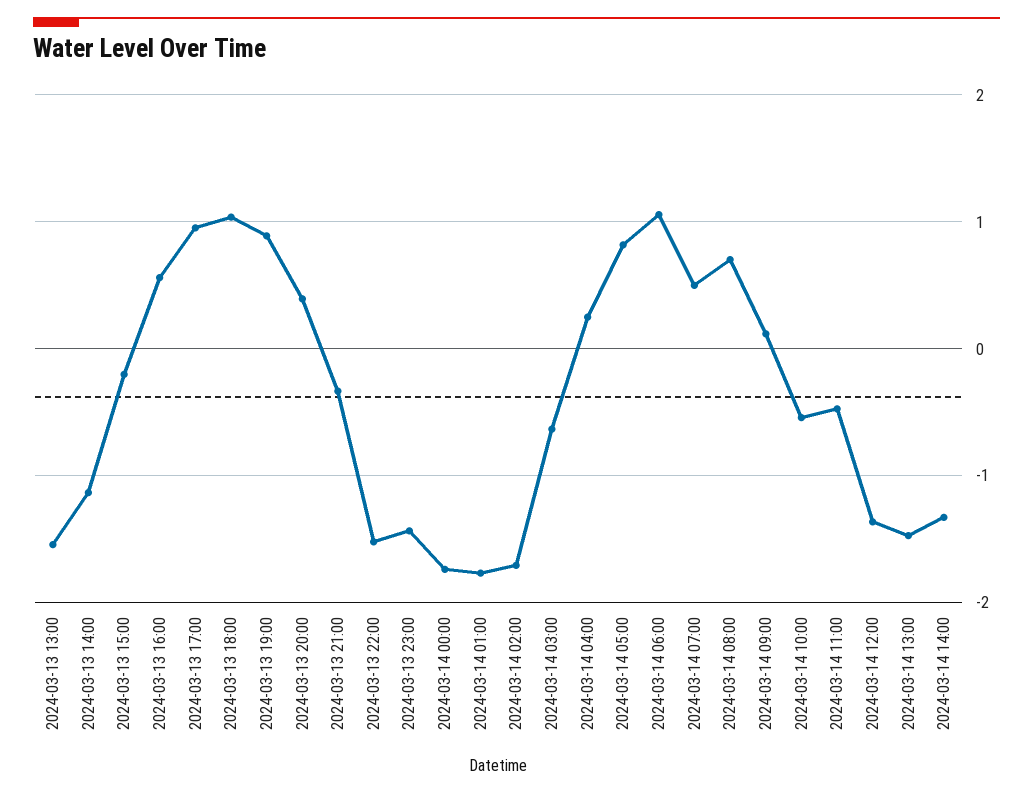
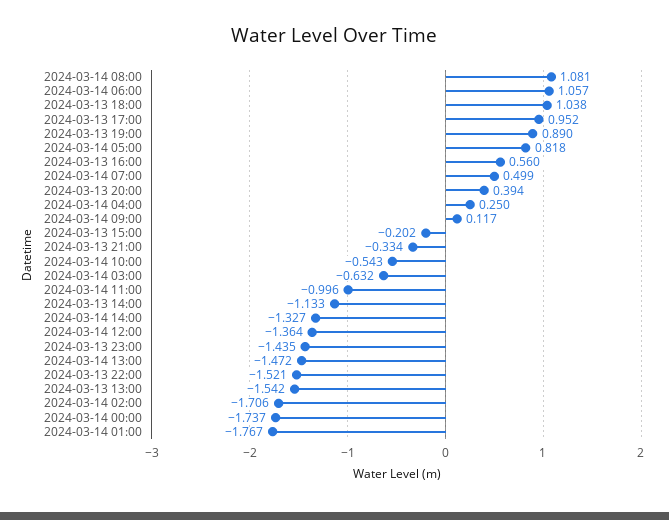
  {
    "2024-03-13 13:00": -1.542,
    "2024-03-13 14:00": -1.133,
    "2024-03-13 15:00": -0.202,
    "2024-03-13 16:00": 0.56,
    "2024-03-13 17:00": 0.952,
    "2024-03-13 18:00": 1.038,
    "2024-03-13 19:00": 0.89,
    "2024-03-13 20:00": 0.394,
    "2024-03-13 21:00": -0.334,
    "2024-03-13 22:00": -1.521,
    "2024-03-13 23:00": -1.435,
    "2024-03-14 00:00": -1.737,
    "2024-03-14 01:00": -1.767,
    "2024-03-14 02:00": -1.706,
    "2024-03-14 03:00": -0.632,
    "2024-03-14 04:00": 0.25,
    "2024-03-14 05:00": 0.818,
    "2024-03-14 06:00": 1.057,
    "2024-03-14 07:00": 0.499,
-   "2024-03-14 08:00": 0.7,
+   "2024-03-14 08:00": 1.081,
    "2024-03-14 09:00": 0.117,
    "2024-03-14 10:00": -0.543,
-   "2024-03-14 11:00": -0.5,
+   "2024-03-14 11:00": -0.996,
    "2024-03-14 12:00": -1.364,
    "2024-03-14 13:00": -1.472,
    "2024-03-14 14:00": -1.327
  }

